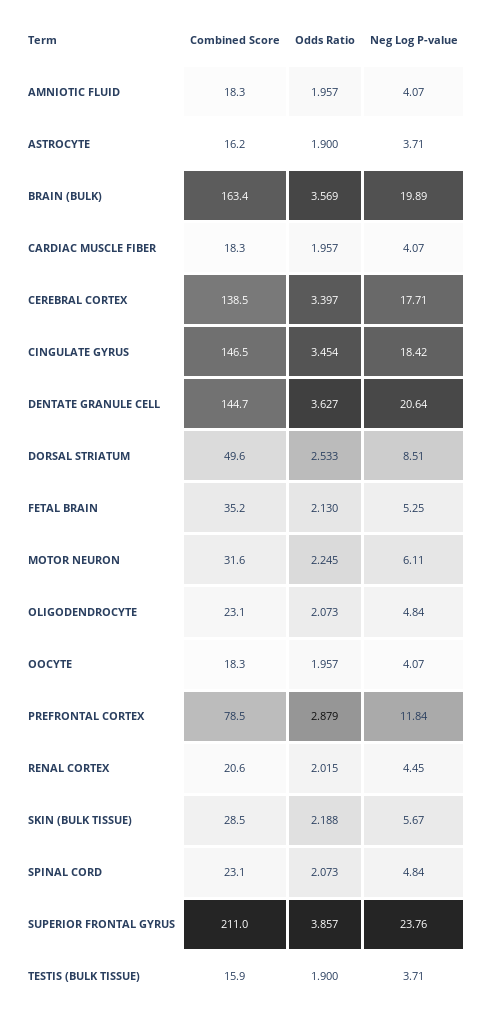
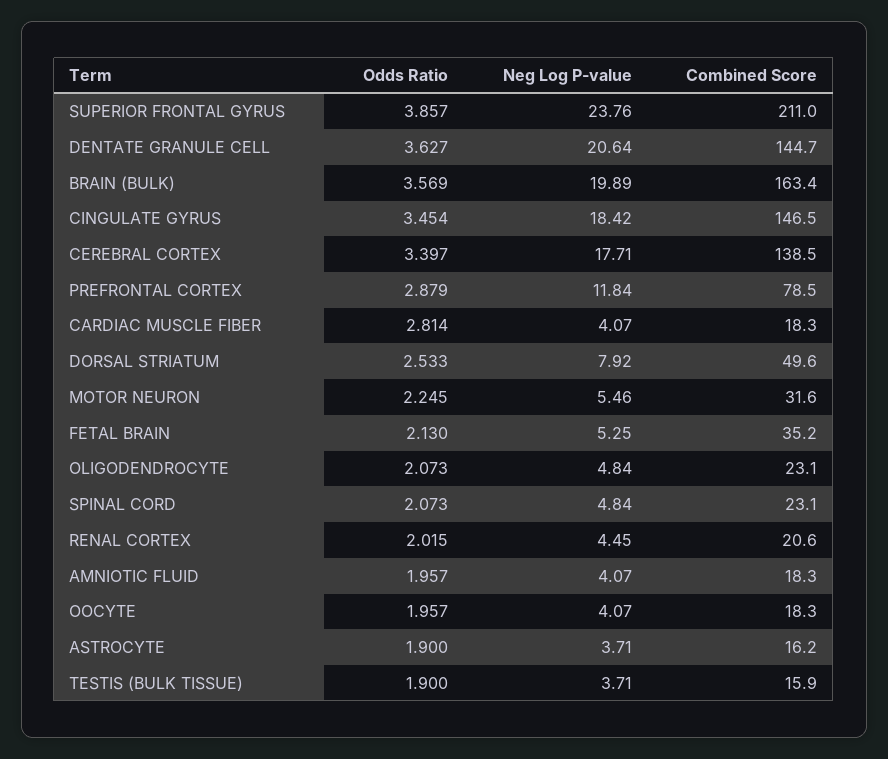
  {
    "Combined Score": {
      "AMNIOTIC FLUID": 18.3,
      "ASTROCYTE": 16.2,
      "BRAIN (BULK)": 163.4,
      "CARDIAC MUSCLE FIBER": 18.3,
      "CEREBRAL CORTEX": 138.5,
      "CINGULATE GYRUS": 146.5,
      "DENTATE GRANULE CELL": 144.7,
      "DORSAL STRIATUM": 49.6,
      "FETAL BRAIN": 35.2,
      "MOTOR NEURON": 31.6,
      "OLIGODENDROCYTE": 23.1,
      "OOCYTE": 18.3,
      "PREFRONTAL CORTEX": 78.5,
      "RENAL CORTEX": 20.6,
-     "SKIN (BULK TISSUE)": 28.5,
      "SPINAL CORD": 23.1,
      "SUPERIOR FRONTAL GYRUS": 211,
      "TESTIS (BULK TISSUE)": 15.9
    },
    "Odds Ratio": {
      "AMNIOTIC FLUID": 1.957,
      "ASTROCYTE": 1.9,
      "BRAIN (BULK)": 3.569,
-     "CARDIAC MUSCLE FIBER": 1.957,
+     "CARDIAC MUSCLE FIBER": 2.814,
      "CEREBRAL CORTEX": 3.397,
      "CINGULATE GYRUS": 3.454,
      "DENTATE GRANULE CELL": 3.627,
      "DORSAL STRIATUM": 2.533,
      "FETAL BRAIN": 2.13,
      "MOTOR NEURON": 2.245,
      "OLIGODENDROCYTE": 2.073,
      "OOCYTE": 1.957,
      "PREFRONTAL CORTEX": 2.879,
      "RENAL CORTEX": 2.015,
-     "SKIN (BULK TISSUE)": 2.188,
      "SPINAL CORD": 2.073,
      "SUPERIOR FRONTAL GYRUS": 3.857,
      "TESTIS (BULK TISSUE)": 1.9
    },
    "Neg Log P-value": {
      "AMNIOTIC FLUID": 4.07,
      "ASTROCYTE": 3.71,
      "BRAIN (BULK)": 19.89,
      "CARDIAC MUSCLE FIBER": 4.07,
      "CEREBRAL CORTEX": 17.71,
      "CINGULATE GYRUS": 18.42,
      "DENTATE GRANULE CELL": 20.64,
-     "DORSAL STRIATUM": 8.51,
+     "DORSAL STRIATUM": 7.92,
      "FETAL BRAIN": 5.25,
-     "MOTOR NEURON": 6.11,
+     "MOTOR NEURON": 5.46,
      "OLIGODENDROCYTE": 4.84,
      "OOCYTE": 4.07,
      "PREFRONTAL CORTEX": 11.84,
      "RENAL CORTEX": 4.45,
-     "SKIN (BULK TISSUE)": 5.67,
      "SPINAL CORD": 4.84,
      "SUPERIOR FRONTAL GYRUS": 23.76,
      "TESTIS (BULK TISSUE)": 3.71
    }
  }

